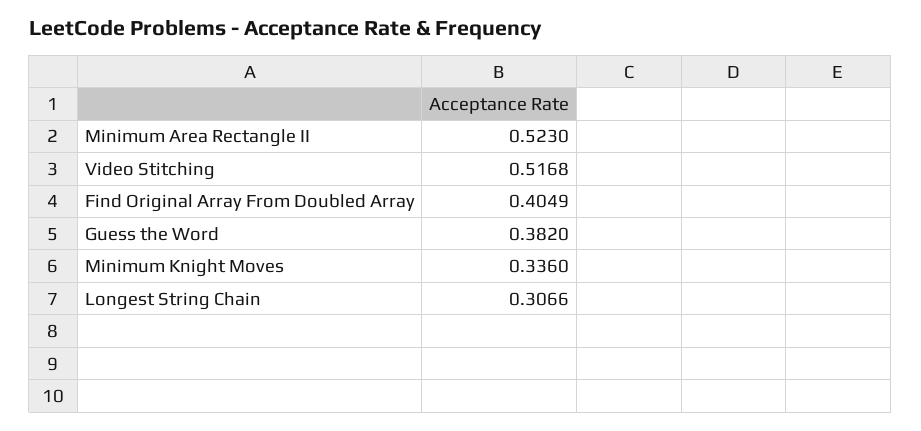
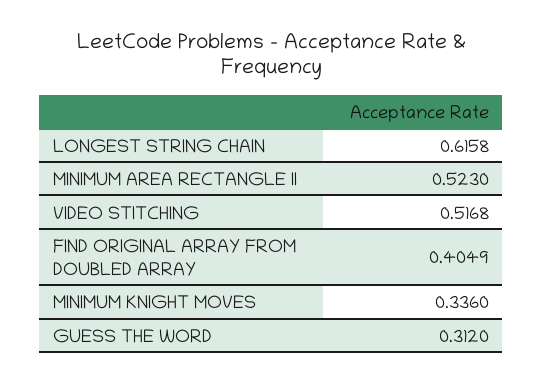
  {
    "Minimum Area Rectangle II": 0.523,
    "Video Stitching": 0.5168,
    "Find Original Array From Doubled Array": 0.4049,
-   "Guess the Word": 0.382,
+   "Guess the Word": 0.312,
    "Minimum Knight Moves": 0.336,
-   "Longest String Chain": 0.3066
+   "Longest String Chain": 0.6158
  }

